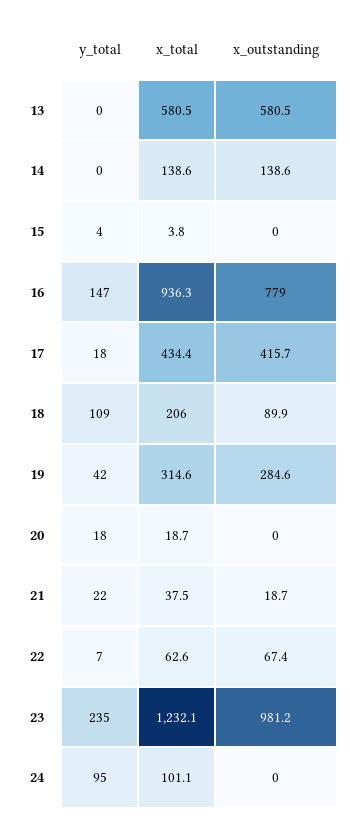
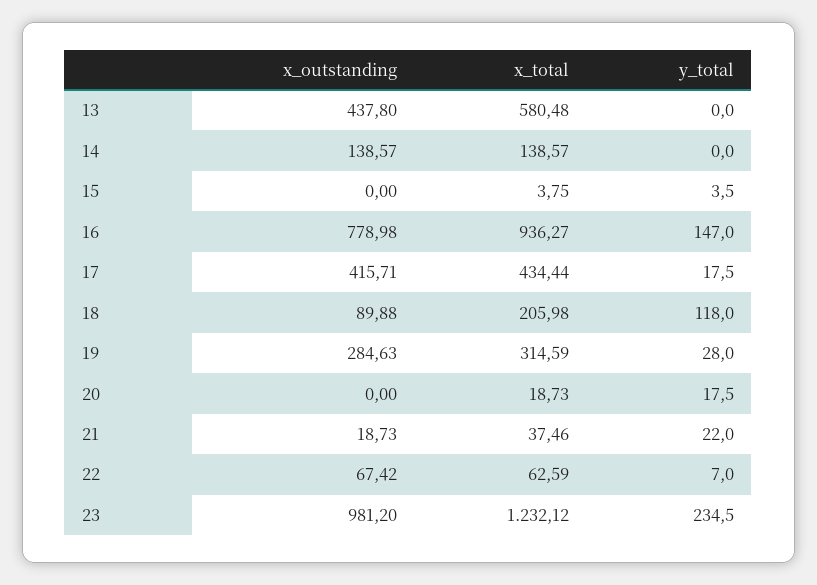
  {
    "y_total": {
      "13": 0,
      "14": 0,
      "15": 3.5,
      "16": 147,
      "17": 17.5,
-     "18": 109,
+     "18": 118,
-     "19": 42,
+     "19": 28,
      "20": 17.5,
      "21": 22,
      "22": 7,
-     "23": 234.5,
+     "23": 234.5
-     "24": 95
    },
    "x_total": {
      "13": 580.48,
      "14": 138.57,
      "15": 3.75,
      "16": 936.27,
      "17": 434.44,
      "18": 205.98,
      "19": 314.59,
      "20": 18.73,
      "21": 37.46,
      "22": 62.59,
-     "23": 1232.12,
+     "23": 1232.12
-     "24": 101.1
    },
    "x_outstanding": {
-     "13": 580.5,
+     "13": 437.8,
      "14": 138.57,
      "15": 0,
      "16": 778.98,
      "17": 415.71,
      "18": 89.88,
      "19": 284.63,
      "20": 0,
      "21": 18.73,
      "22": 67.42,
-     "23": 981.2,
+     "23": 981.2
-     "24": 0
    }
  }

